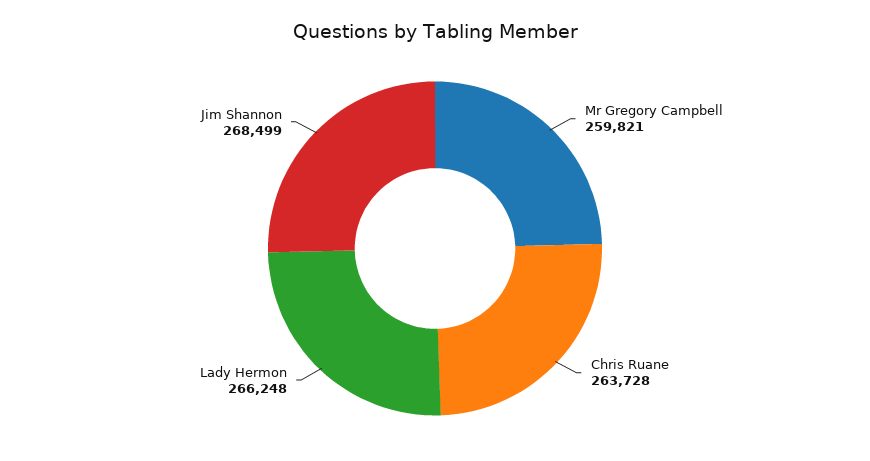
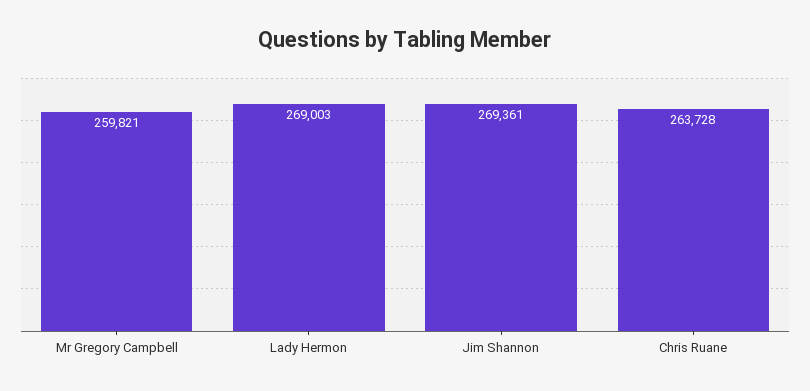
  {
    "Mr Gregory Campbell": 259821,
    "Chris Ruane": 263728,
-   "Lady Hermon": 266248,
+   "Lady Hermon": 269003,
-   "Jim Shannon": 268499
+   "Jim Shannon": 269361
  }

